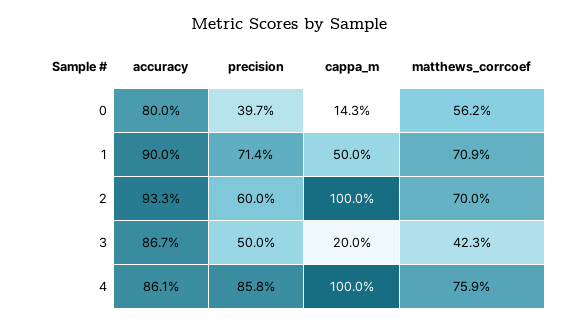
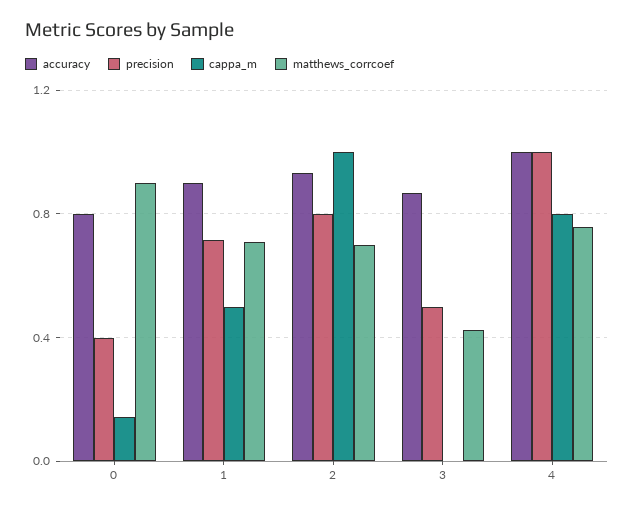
  {
    "accuracy": {
      "0": 0.8,
      "1": 0.9,
      "2": 0.933,
      "3": 0.867,
-     "4": 0.861
+     "4": 1
    },
    "precision": {
      "0": 0.397,
      "1": 0.714,
-     "2": 0.6,
+     "2": 0.8,
      "3": 0.5,
-     "4": 0.858
+     "4": 1
    },
    "cappa_m": {
      "0": 0.143,
      "1": 0.5,
      "2": 1,
-     "3": 0.2,
+     "3": 0,
-     "4": 1
+     "4": 0.8
    },
    "matthews_corrcoef": {
-     "0": 0.562,
+     "0": 0.9,
      "1": 0.709,
      "2": 0.7,
      "3": 0.423,
      "4": 0.759
    }
  }

